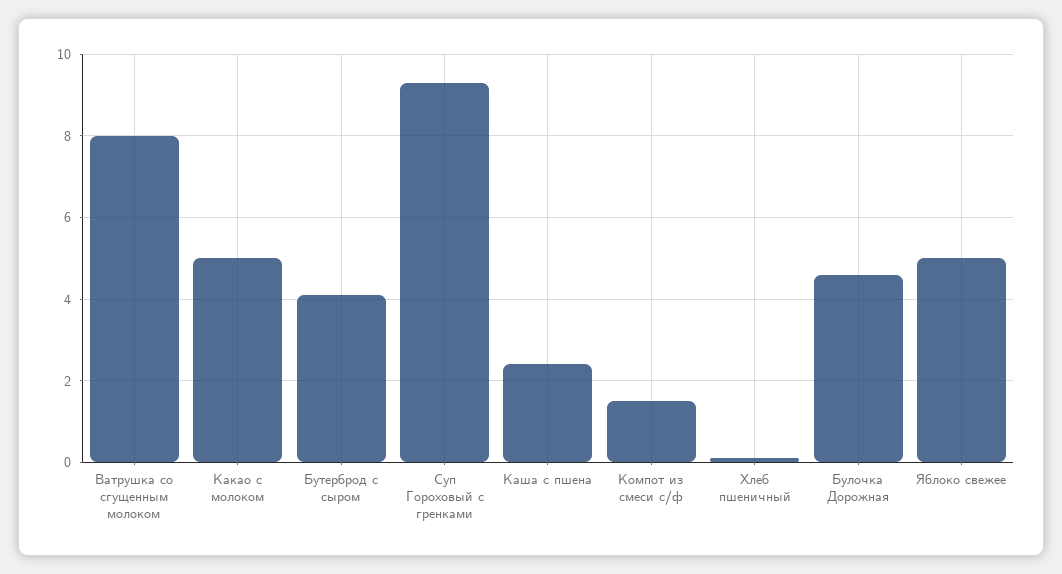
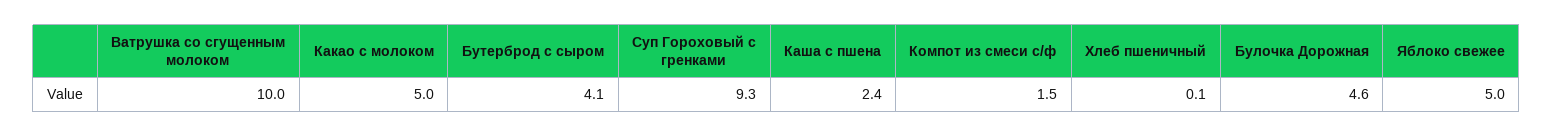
  {
-   "Ватрушка со сгущенным молоком": 8,
+   "Ватрушка со сгущенным молоком": 10,
    "Какао с молоком": 5,
    "Бутерброд с сыром": 4.1,
    "Суп Гороховый с гренками": 9.3,
    "Каша с пшена": 2.4,
    "Компот из смеси с/ф": 1.5,
    "Хлеб пшеничный": 0.1,
    "Булочка Дорожная": 4.6,
    "Яблоко свежее": 5
  }

